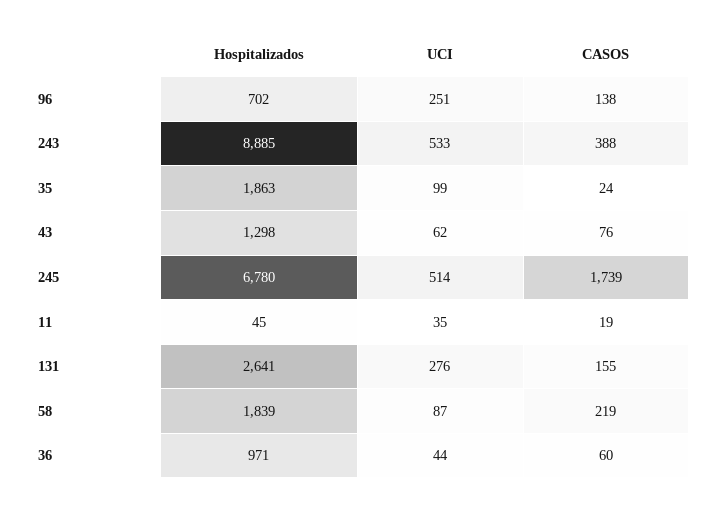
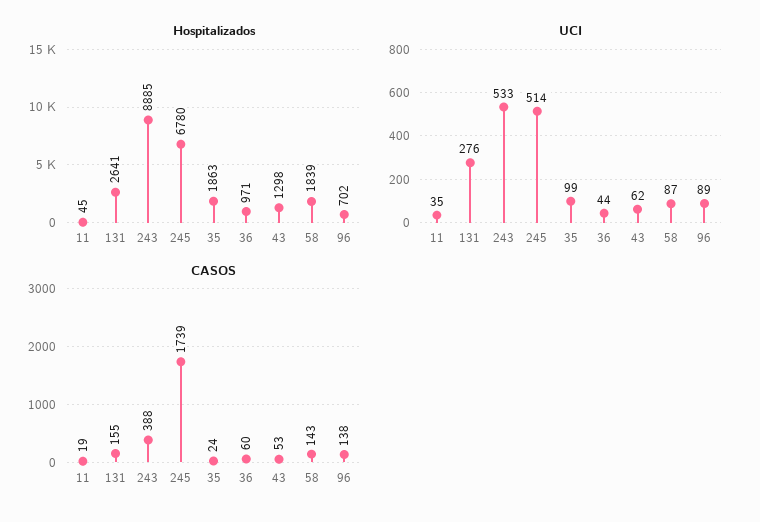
  {
    "Hospitalizados": {
      "96": 702,
      "243": 8885,
      "35": 1863,
      "43": 1298,
      "245": 6780,
      "11": 45,
      "131": 2641,
      "58": 1839,
      "36": 971
    },
    "UCI": {
-     "96": 251,
+     "96": 89,
      "243": 533,
      "35": 99,
      "43": 62,
      "245": 514,
      "11": 35,
      "131": 276,
      "58": 87,
      "36": 44
    },
    "CASOS": {
      "96": 138,
      "243": 388,
      "35": 24,
-     "43": 76,
+     "43": 53,
      "245": 1739,
      "11": 19,
      "131": 155,
-     "58": 219,
+     "58": 143,
      "36": 60
    }
  }

